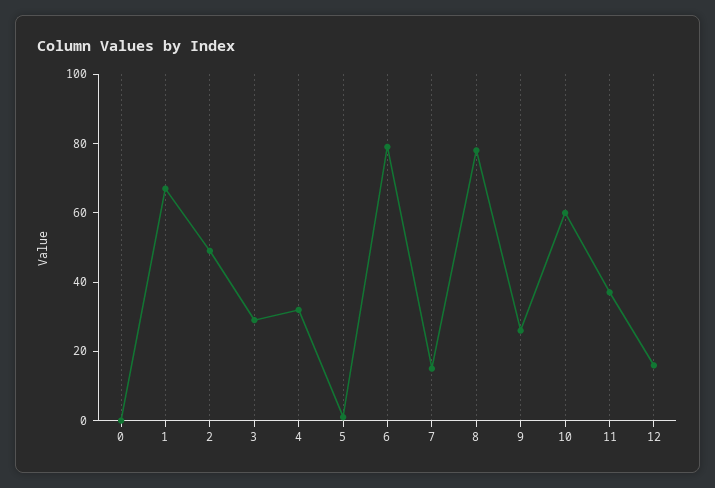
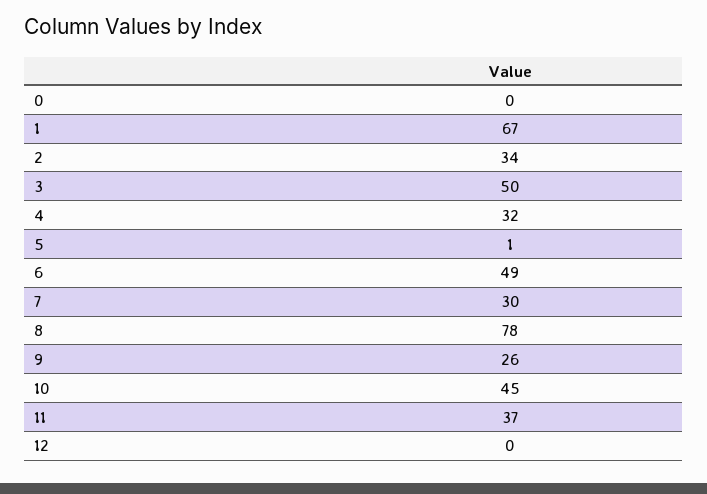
  {
    "0": 0,
    "1": 67,
-   "2": 50,
+   "2": 34,
-   "3": 30,
+   "3": 50,
    "4": 32,
    "5": 1,
-   "6": 80,
+   "6": 49,
-   "7": 15,
+   "7": 30,
    "8": 78,
    "9": 26,
-   "10": 60,
+   "10": 45,
    "11": 37,
-   "12": 15
+   "12": 0
  }

